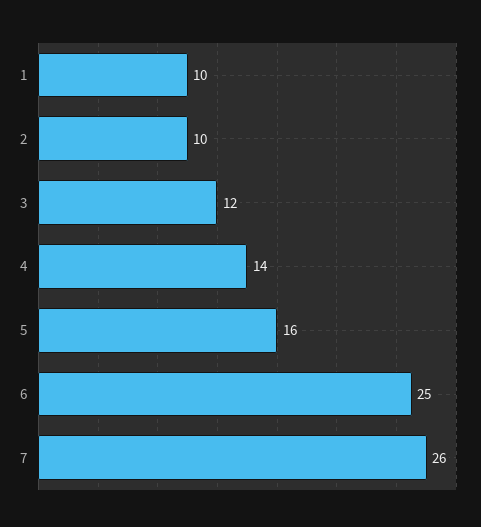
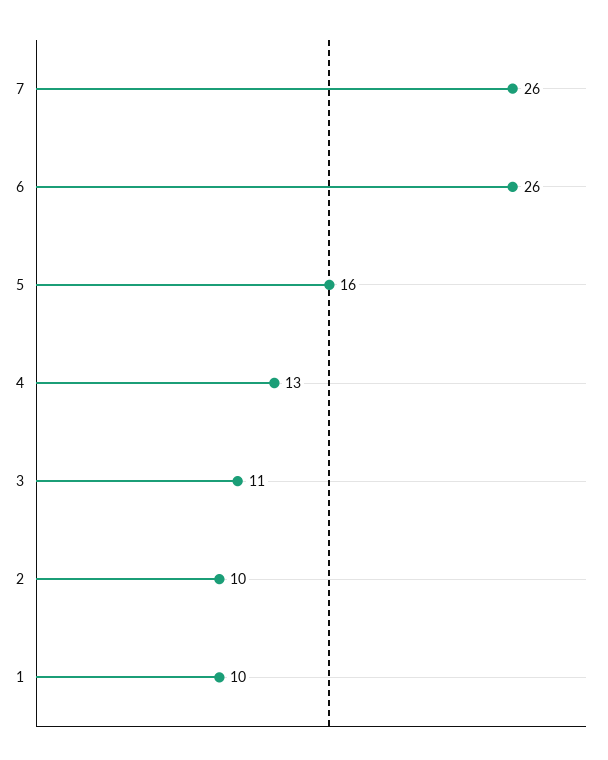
  {
    "1": 10,
    "2": 10,
-   "3": 12,
+   "3": 11,
-   "4": 14,
+   "4": 13,
    "5": 16,
-   "6": 25,
+   "6": 26,
    "7": 26
  }

